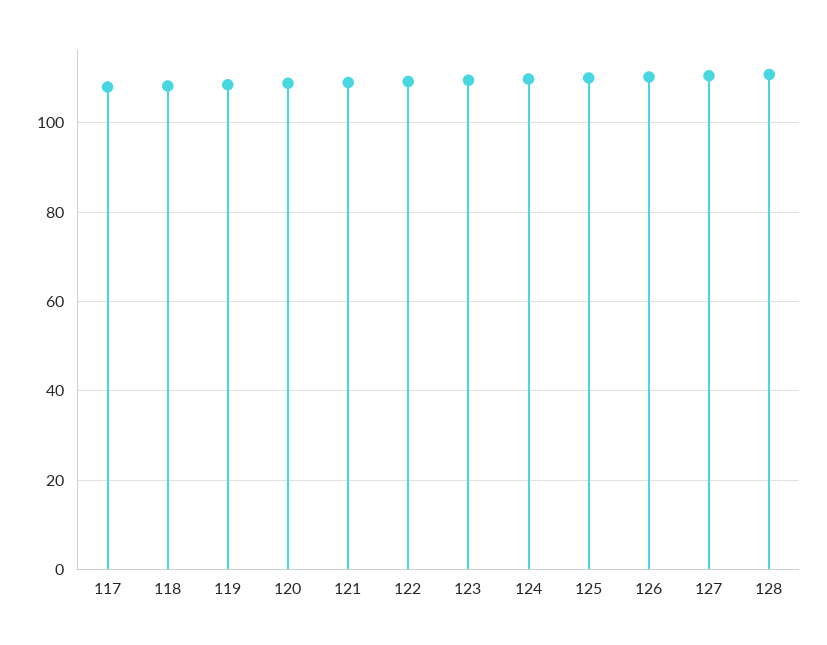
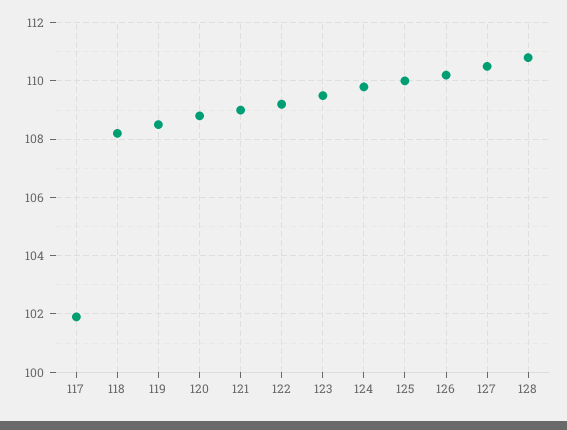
  {
-   "117": 108,
+   "117": 102,
    "118": 108,
    "119": 108.5,
    "120": 109,
    "121": 109,
    "122": 109,
    "123": 109.5,
    "124": 110,
    "125": 110,
    "126": 110,
    "127": 110.5,
    "128": 111
  }

